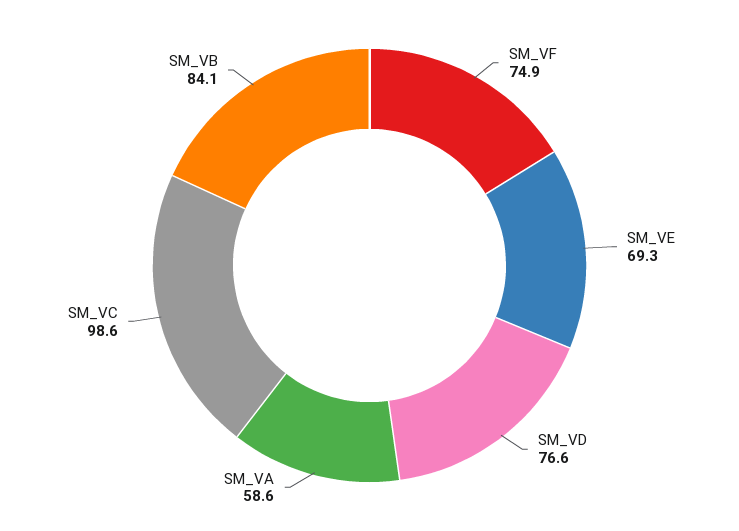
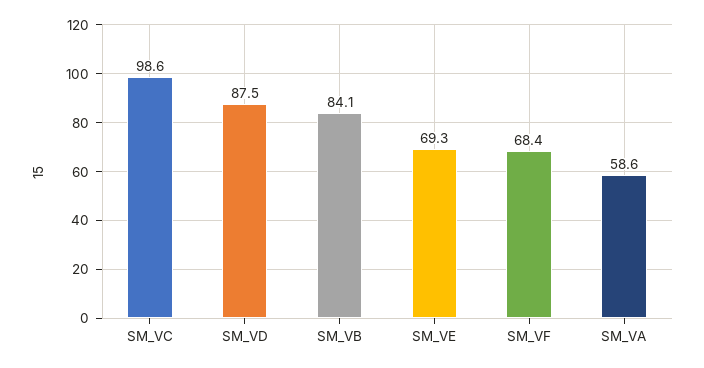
  {
-   "SM_VF": 74.9,
+   "SM_VF": 68.4,
    "SM_VE": 69.3,
-   "SM_VD": 76.6,
+   "SM_VD": 87.5,
    "SM_VA": 58.6,
    "SM_VC": 98.6,
    "SM_VB": 84.1
  }

